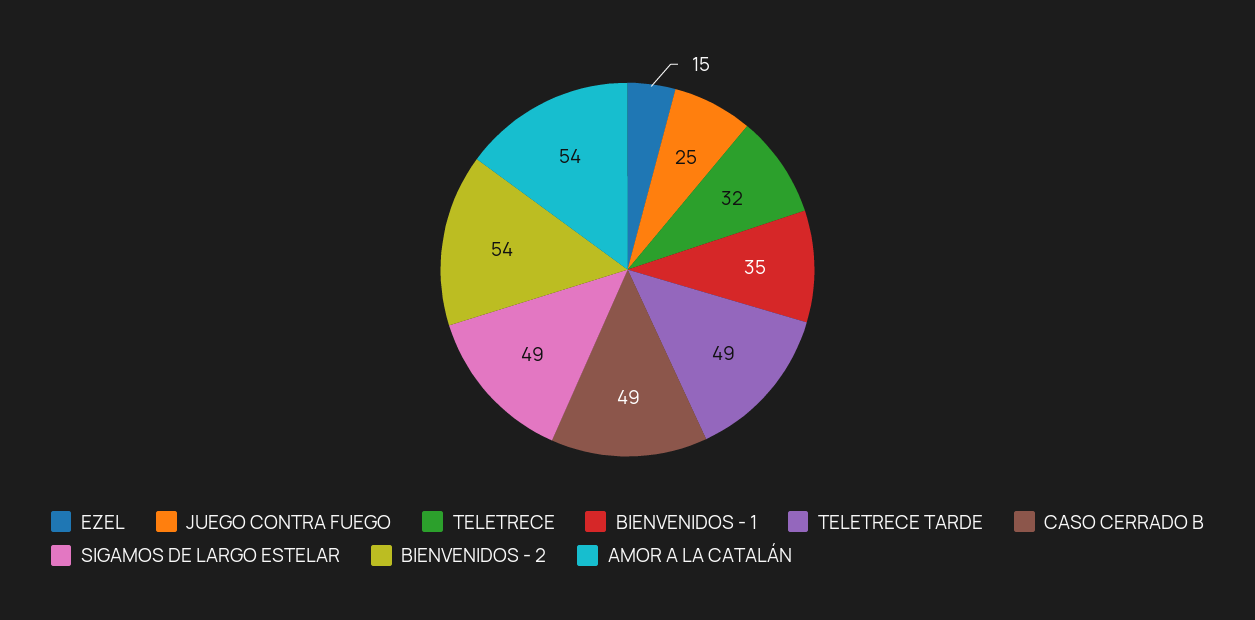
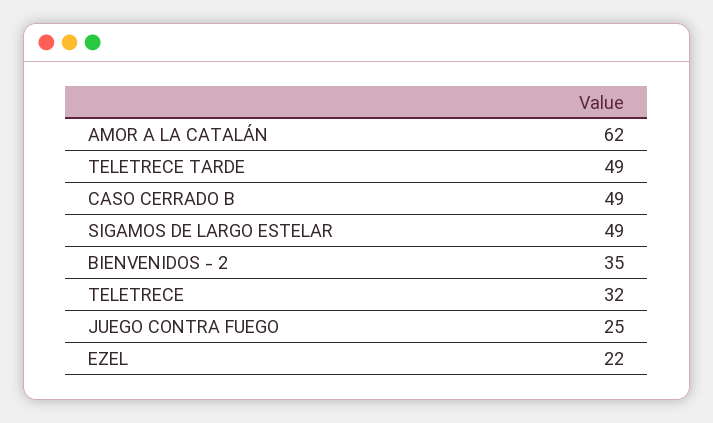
  {
-   "EZEL": 15,
+   "EZEL": 22,
    "JUEGO CONTRA FUEGO": 25,
    "TELETRECE": 32,
-   "BIENVENIDOS - 1": 35,
    "TELETRECE TARDE": 49,
    "CASO CERRADO B": 49,
    "SIGAMOS DE LARGO ESTELAR": 49,
-   "BIENVENIDOS - 2": 54,
+   "BIENVENIDOS - 2": 35,
-   "AMOR A LA CATALÁN": 54
+   "AMOR A LA CATALÁN": 62
  }

